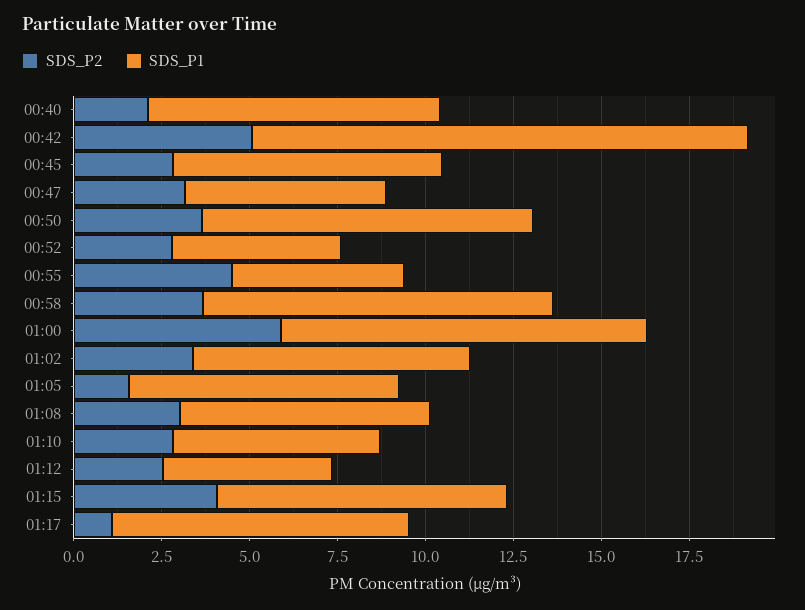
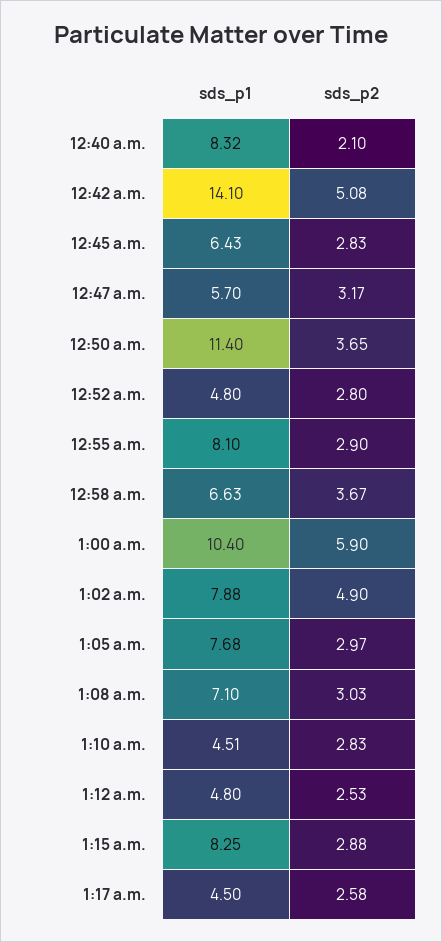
  {
    "SDS_P2": {
      "00:40": 2.1,
      "00:42": 5.08,
      "00:45": 2.83,
      "00:47": 3.17,
      "00:50": 3.65,
      "00:52": 2.8,
-     "00:55": 4.5,
+     "00:55": 2.9,
      "00:58": 3.67,
      "01:00": 5.9,
-     "01:02": 3.5,
+     "01:02": 4.9,
-     "01:05": 1.5,
+     "01:05": 2.97,
      "01:08": 3.03,
      "01:10": 2.83,
      "01:12": 2.53,
-     "01:15": 4,
+     "01:15": 2.88,
-     "01:17": 1
+     "01:17": 2.58
    },
    "SDS_P1": {
      "00:40": 8.32,
      "00:42": 14.1,
-     "00:45": 7.5,
+     "00:45": 6.43,
      "00:47": 5.7,
-     "00:50": 9.5,
+     "00:50": 11.4,
      "00:52": 4.8,
-     "00:55": 5,
+     "00:55": 8.1,
-     "00:58": 10,
+     "00:58": 6.63,
      "01:00": 10.4,
      "01:02": 7.88,
      "01:05": 7.68,
      "01:08": 7.1,
-     "01:10": 6,
+     "01:10": 4.51,
      "01:12": 4.8,
      "01:15": 8.25,
-     "01:17": 8.5
+     "01:17": 4.5
    }
  }

